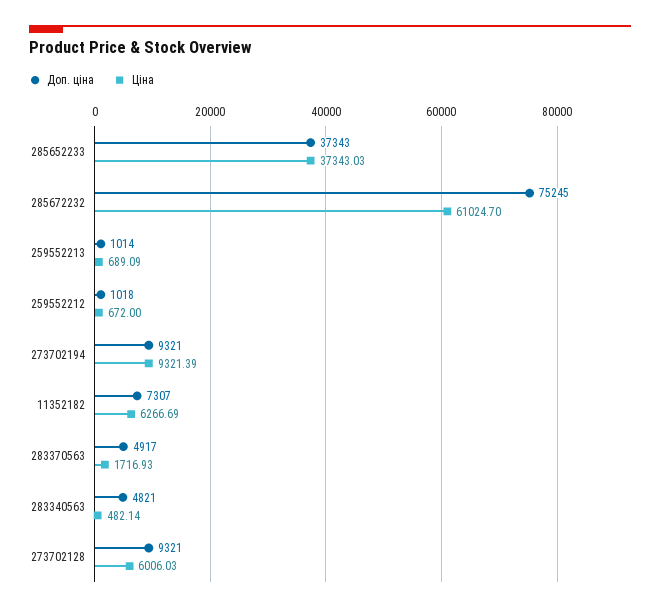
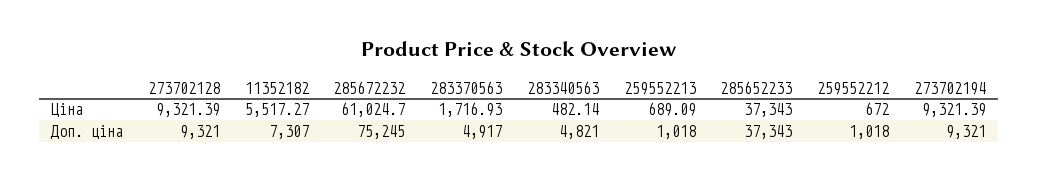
  {
    "Доп. ціна": {
      "285652233": 37343,
      "285672232": 75245,
-     "259552213": 1014,
+     "259552213": 1018,
      "259552212": 1018,
      "273702194": 9321,
      "11352182": 7307,
      "283370563": 4917,
      "283340563": 4821,
      "273702128": 9321
    },
    "Ціна": {
-     "285652233": 37343.03,
+     "285652233": 37343,
      "285672232": 61024.7,
      "259552213": 689.09,
      "259552212": 672,
      "273702194": 9321.39,
-     "11352182": 6266.69,
+     "11352182": 5517.27,
      "283370563": 1716.93,
      "283340563": 482.14,
-     "273702128": 6006.03
+     "273702128": 9321.39
    }
  }

